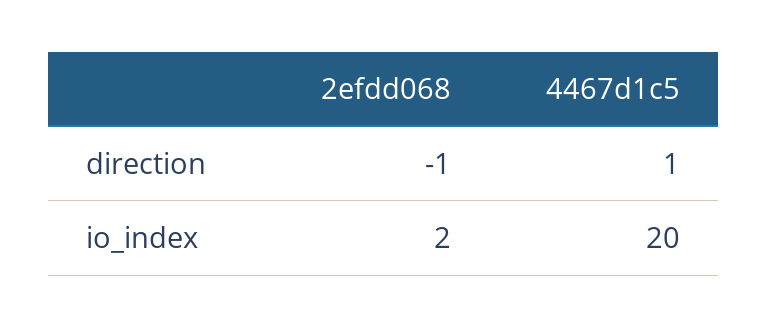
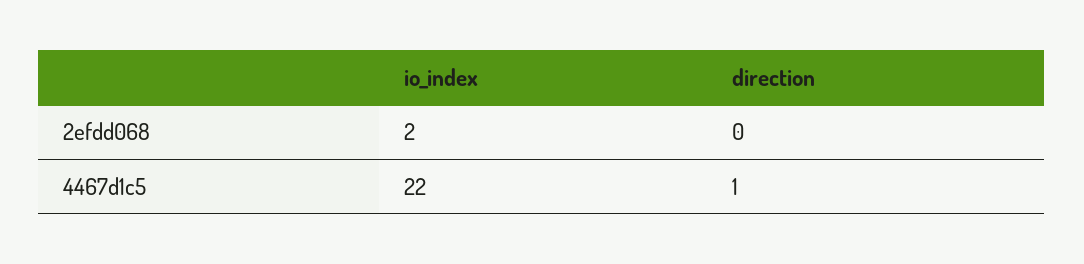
  {
    "2efdd068": {
-     "direction": -1,
+     "direction": 0,
      "io_index": 2
    },
    "4467d1c5": {
      "direction": 1,
-     "io_index": 20
+     "io_index": 22
    }
  }

